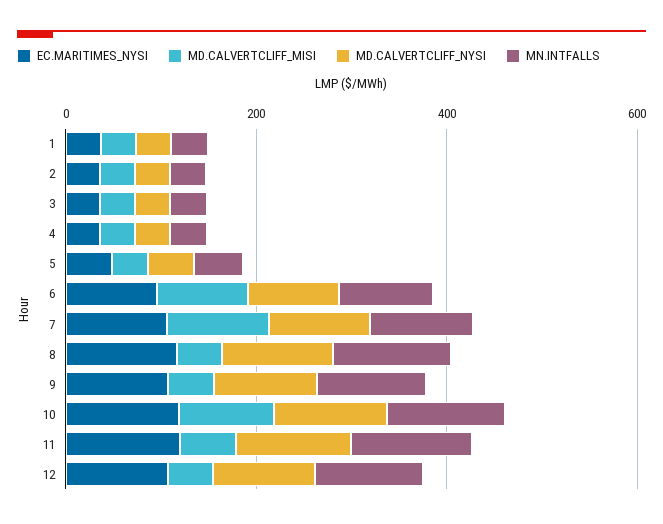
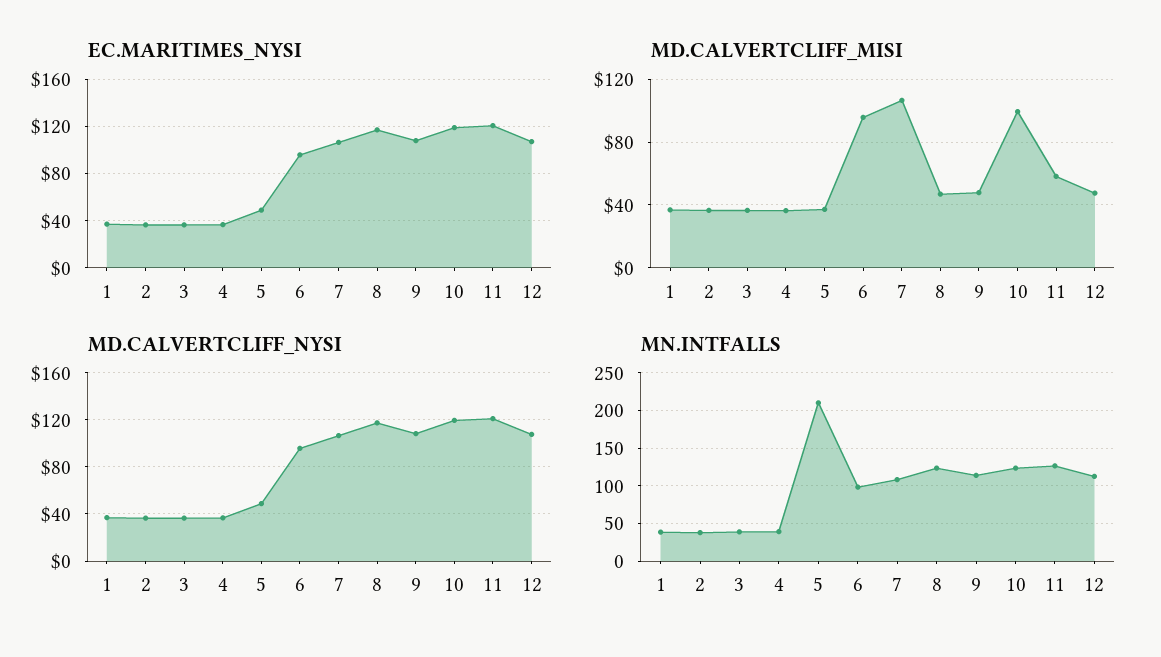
  {
    "EC.MARITIMES_NYSI": {
      "1": 40,
      "2": 40,
      "3": 40,
      "4": 40,
      "5": 50,
      "6": 100,
      "7": 110,
      "8": 120,
      "9": 110,
      "10": 120,
      "11": 120,
      "12": 110
    },
    "MD.CALVERTCLIFF_MISI": {
      "1": 35,
      "2": 35,
      "3": 35,
      "4": 35,
      "5": 35,
      "6": 95,
      "7": 105,
      "8": 45,
      "9": 50,
      "10": 100,
      "11": 60,
      "12": 50
    },
    "MD.CALVERTCLIFF_NYSI": {
      "1": 40,
      "2": 40,
      "3": 40,
      "4": 40,
      "5": 50,
      "6": 100,
      "7": 110,
      "8": 120,
      "9": 110,
      "10": 120,
      "11": 120,
      "12": 110
    },
    "MN.INTFALLS": {
      "1": 40,
      "2": 40,
      "3": 40,
      "4": 40,
-     "5": 50,
+     "5": 210,
      "6": 100,
      "7": 110,
      "8": 120,
      "9": 110,
      "10": 120,
      "11": 130,
      "12": 110
    }
  }

